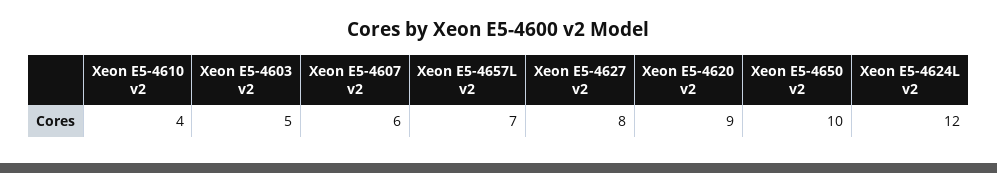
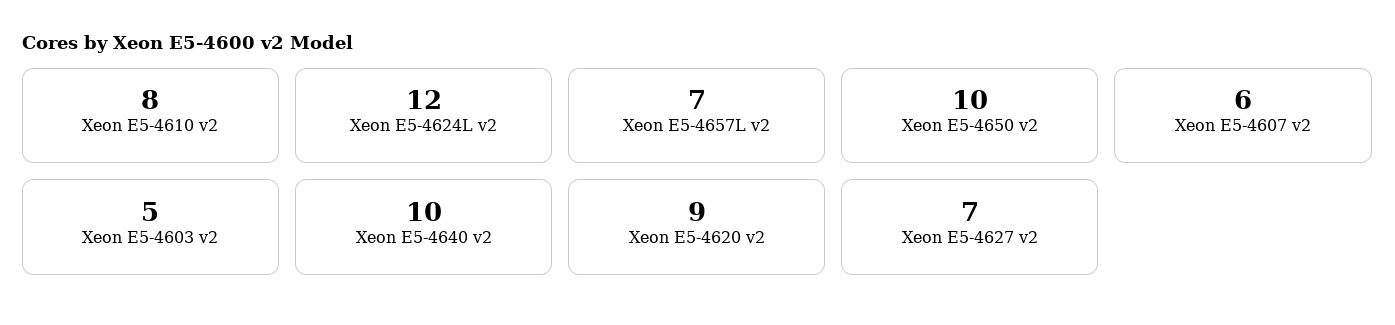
  {
-   "Xeon E5-4610 v2": 4,
+   "Xeon E5-4610 v2": 8,
    "Xeon E5-4603 v2": 5,
    "Xeon E5-4607 v2": 6,
    "Xeon E5-4657L v2": 7,
-   "Xeon E5-4627 v2": 8,
+   "Xeon E5-4627 v2": 7,
    "Xeon E5-4620 v2": 9,
    "Xeon E5-4650 v2": 10,
-   "Xeon E5-4624L v2": 12
+   "Xeon E5-4624L v2": 12,
+   "Xeon E5-4640 v2": 10
  }

